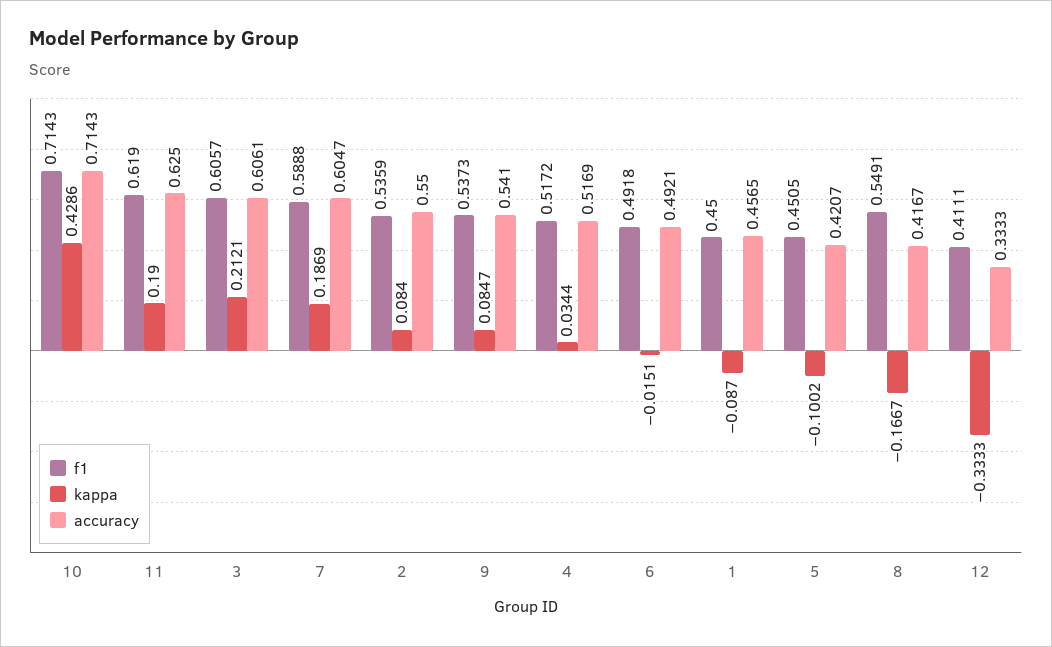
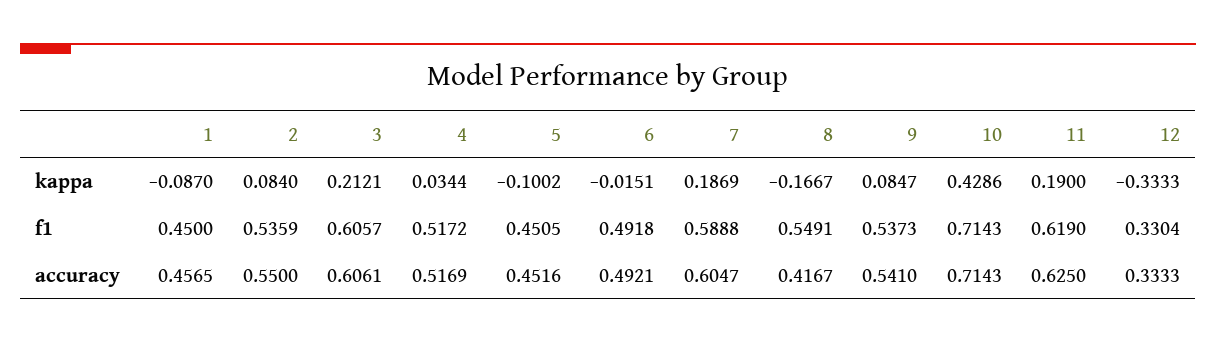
  {
    "f1": {
      "10": 0.7143,
      "11": 0.619,
      "3": 0.6057,
      "7": 0.5888,
      "2": 0.5359,
      "9": 0.5373,
      "4": 0.5172,
      "6": 0.4918,
      "1": 0.45,
      "5": 0.4505,
      "8": 0.5491,
-     "12": 0.4111
+     "12": 0.3304
    },
    "kappa": {
      "10": 0.4286,
      "11": 0.19,
      "3": 0.2121,
      "7": 0.1869,
      "2": 0.084,
      "9": 0.0847,
      "4": 0.0344,
      "6": -0.0151,
      "1": -0.087,
      "5": -0.1002,
      "8": -0.1667,
      "12": -0.3333
    },
    "accuracy": {
      "10": 0.7143,
      "11": 0.625,
      "3": 0.6061,
      "7": 0.6047,
      "2": 0.55,
      "9": 0.541,
      "4": 0.5169,
      "6": 0.4921,
      "1": 0.4565,
-     "5": 0.4207,
+     "5": 0.4516,
      "8": 0.4167,
      "12": 0.3333
    }
  }

